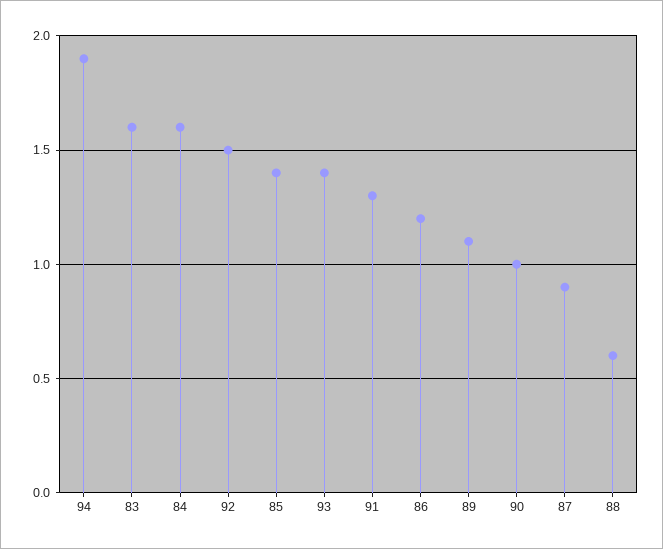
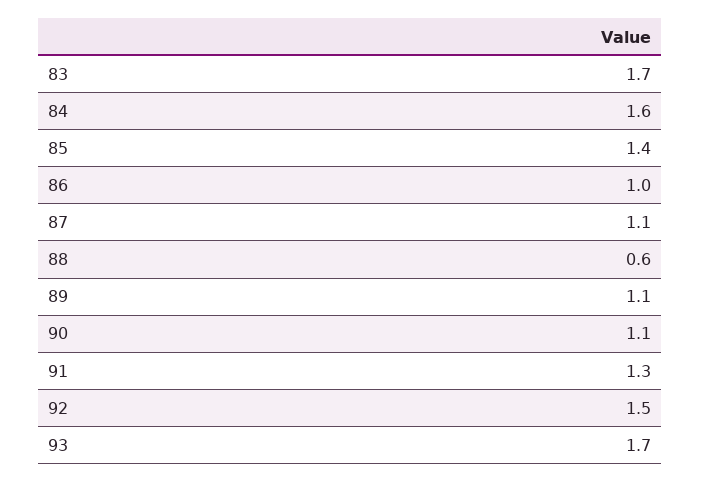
  {
-   "94": 1.9,
-   "83": 1.6,
+   "83": 1.7,
    "84": 1.6,
    "92": 1.5,
    "85": 1.4,
-   "93": 1.4,
+   "93": 1.7,
    "91": 1.3,
-   "86": 1.2,
+   "86": 1,
    "89": 1.1,
-   "90": 1,
+   "90": 1.1,
-   "87": 0.9,
+   "87": 1.1,
    "88": 0.6
  }

